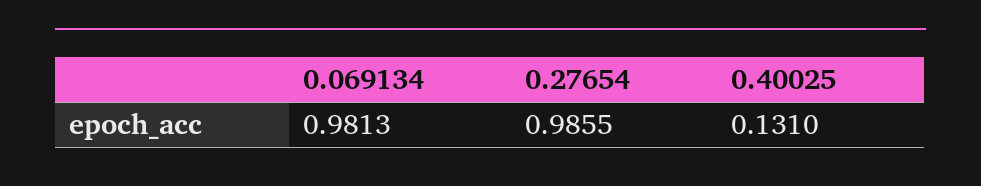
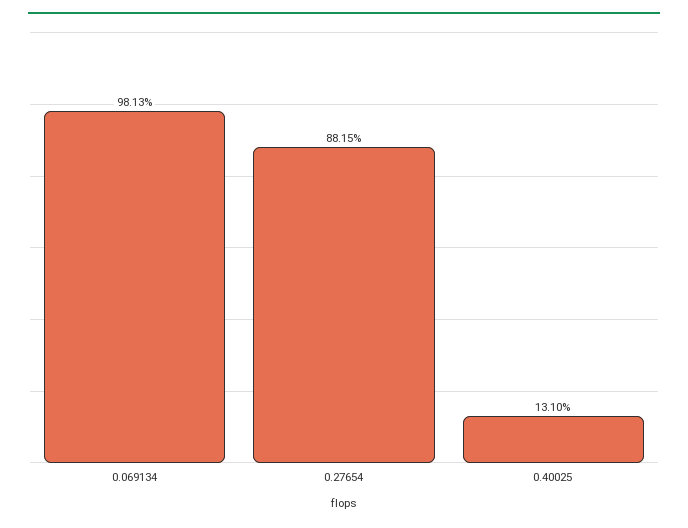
  {
    "0.069134": 0.9813,
-   "0.27654": 0.9855,
+   "0.27654": 0.8815,
    "0.40025": 0.131
  }

